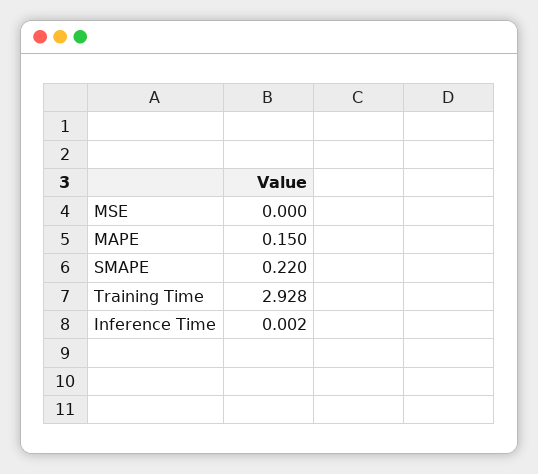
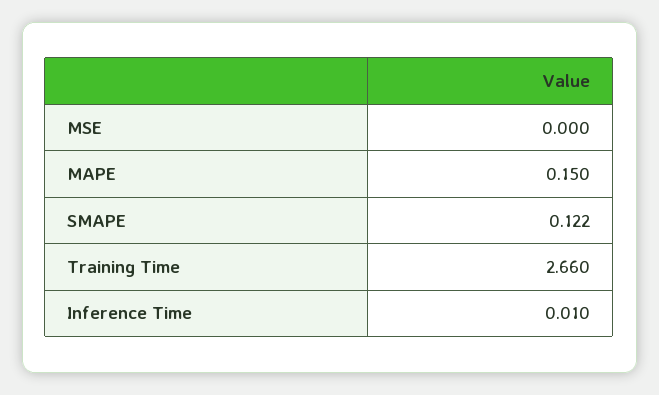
  {
    "MSE": 0,
    "MAPE": 0.15,
-   "SMAPE": 0.22,
+   "SMAPE": 0.122,
-   "Training Time": 2.928,
+   "Training Time": 2.66,
-   "Inference Time": 0.002
+   "Inference Time": 0.01
  }

